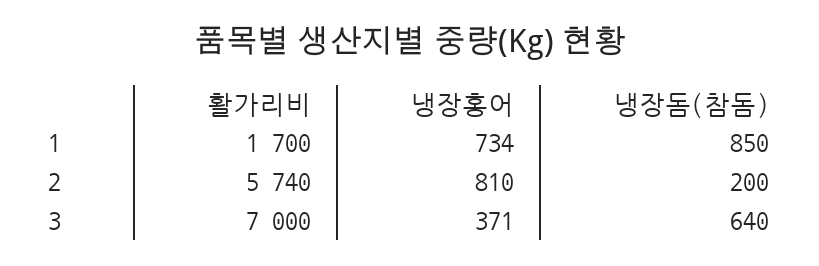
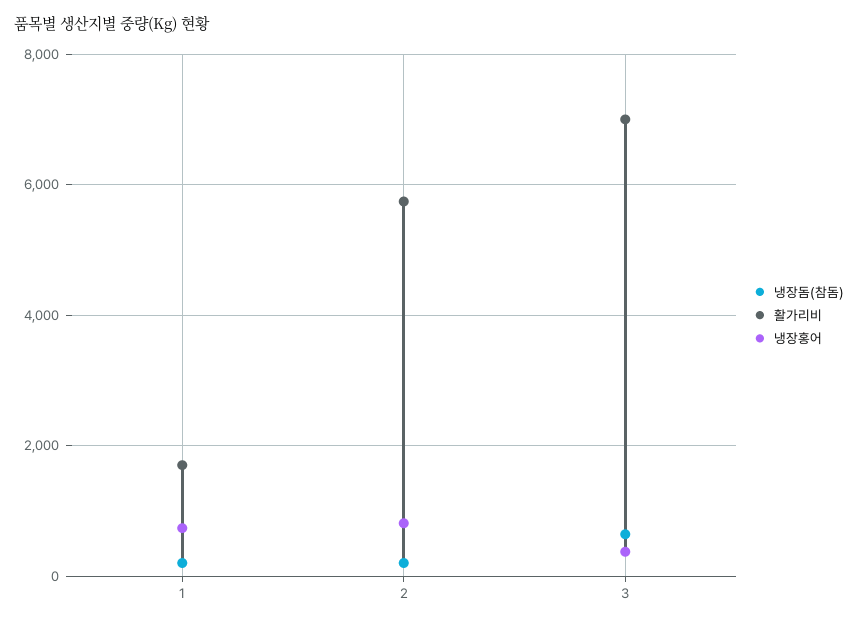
  {
    "활가리비": {
      "1": 1700,
      "2": 5740,
      "3": 7000
    },
    "냉장홍어": {
      "1": 734,
      "2": 810,
      "3": 371
    },
    "냉장돔(참돔)": {
-     "1": 850,
+     "1": 200,
      "2": 200,
      "3": 640
    }
  }

